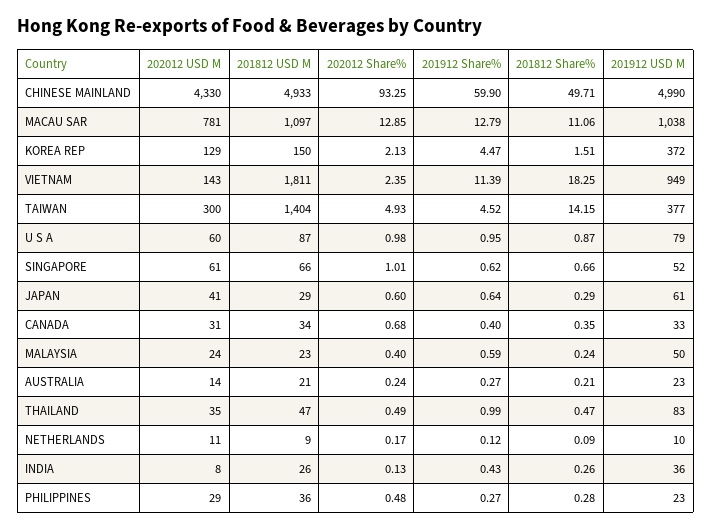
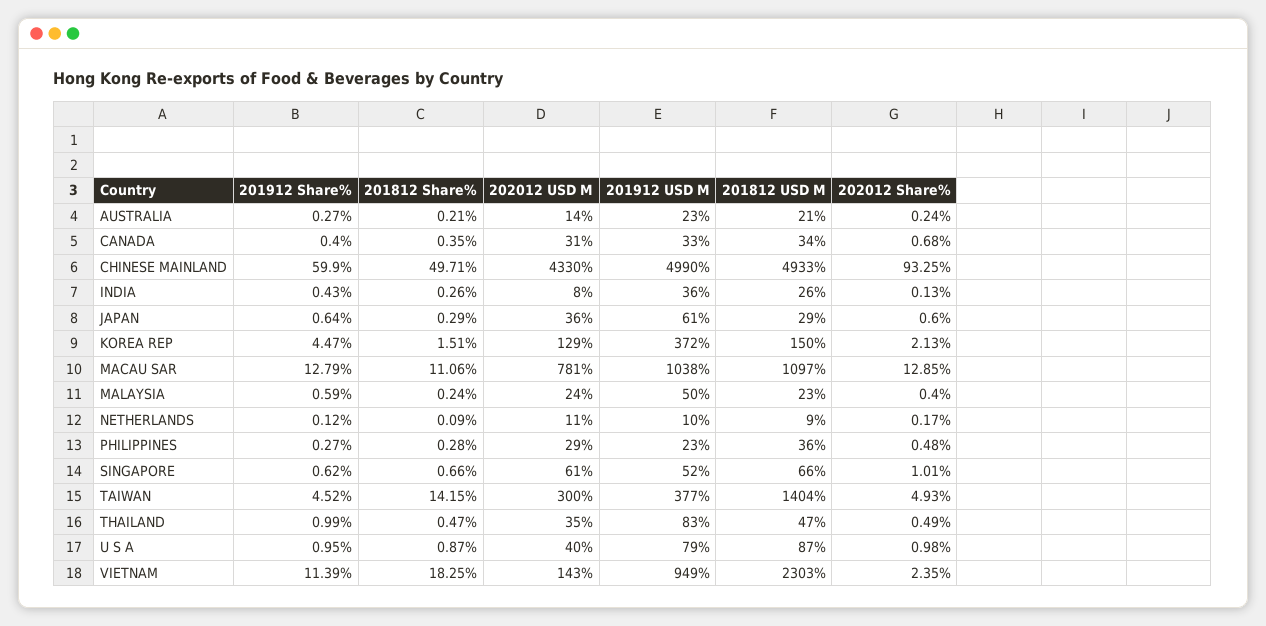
  {
    "202012 USD M": {
      "CHINESE MAINLAND": 4330,
      "MACAU SAR": 781,
      "KOREA REP": 129,
      "VIETNAM": 143,
      "TAIWAN": 300,
-     "U S A": 60,
+     "U S A": 40,
      "SINGAPORE": 61,
-     "JAPAN": 41,
+     "JAPAN": 36,
      "CANADA": 31,
      "MALAYSIA": 24,
      "AUSTRALIA": 14,
      "THAILAND": 35,
      "NETHERLANDS": 11,
      "INDIA": 8,
      "PHILIPPINES": 29
    },
    "201812 USD M": {
      "CHINESE MAINLAND": 4933,
      "MACAU SAR": 1097,
      "KOREA REP": 150,
-     "VIETNAM": 1811,
+     "VIETNAM": 2303,
      "TAIWAN": 1404,
      "U S A": 87,
      "SINGAPORE": 66,
      "JAPAN": 29,
      "CANADA": 34,
      "MALAYSIA": 23,
      "AUSTRALIA": 21,
      "THAILAND": 47,
      "NETHERLANDS": 9,
      "INDIA": 26,
      "PHILIPPINES": 36
    },
    "202012 Share%": {
      "CHINESE MAINLAND": 93.25,
      "MACAU SAR": 12.85,
      "KOREA REP": 2.13,
      "VIETNAM": 2.35,
      "TAIWAN": 4.93,
      "U S A": 0.98,
      "SINGAPORE": 1.01,
      "JAPAN": 0.6,
      "CANADA": 0.68,
      "MALAYSIA": 0.4,
      "AUSTRALIA": 0.24,
      "THAILAND": 0.49,
      "NETHERLANDS": 0.17,
      "INDIA": 0.13,
      "PHILIPPINES": 0.48
    },
    "201912 Share%": {
      "CHINESE MAINLAND": 59.9,
      "MACAU SAR": 12.79,
      "KOREA REP": 4.47,
      "VIETNAM": 11.39,
      "TAIWAN": 4.52,
      "U S A": 0.95,
      "SINGAPORE": 0.62,
      "JAPAN": 0.64,
      "CANADA": 0.4,
      "MALAYSIA": 0.59,
      "AUSTRALIA": 0.27,
      "THAILAND": 0.99,
      "NETHERLANDS": 0.12,
      "INDIA": 0.43,
      "PHILIPPINES": 0.27
    },
    "201812 Share%": {
      "CHINESE MAINLAND": 49.71,
      "MACAU SAR": 11.06,
      "KOREA REP": 1.51,
      "VIETNAM": 18.25,
      "TAIWAN": 14.15,
      "U S A": 0.87,
      "SINGAPORE": 0.66,
      "JAPAN": 0.29,
      "CANADA": 0.35,
      "MALAYSIA": 0.24,
      "AUSTRALIA": 0.21,
      "THAILAND": 0.47,
      "NETHERLANDS": 0.09,
      "INDIA": 0.26,
      "PHILIPPINES": 0.28
    },
    "201912 USD M": {
      "CHINESE MAINLAND": 4990,
      "MACAU SAR": 1038,
      "KOREA REP": 372,
      "VIETNAM": 949,
      "TAIWAN": 377,
      "U S A": 79,
      "SINGAPORE": 52,
      "JAPAN": 61,
      "CANADA": 33,
      "MALAYSIA": 50,
      "AUSTRALIA": 23,
      "THAILAND": 83,
      "NETHERLANDS": 10,
      "INDIA": 36,
      "PHILIPPINES": 23
    }
  }

